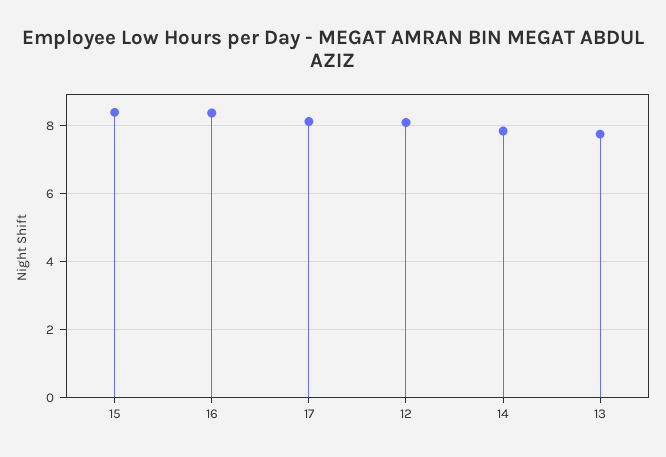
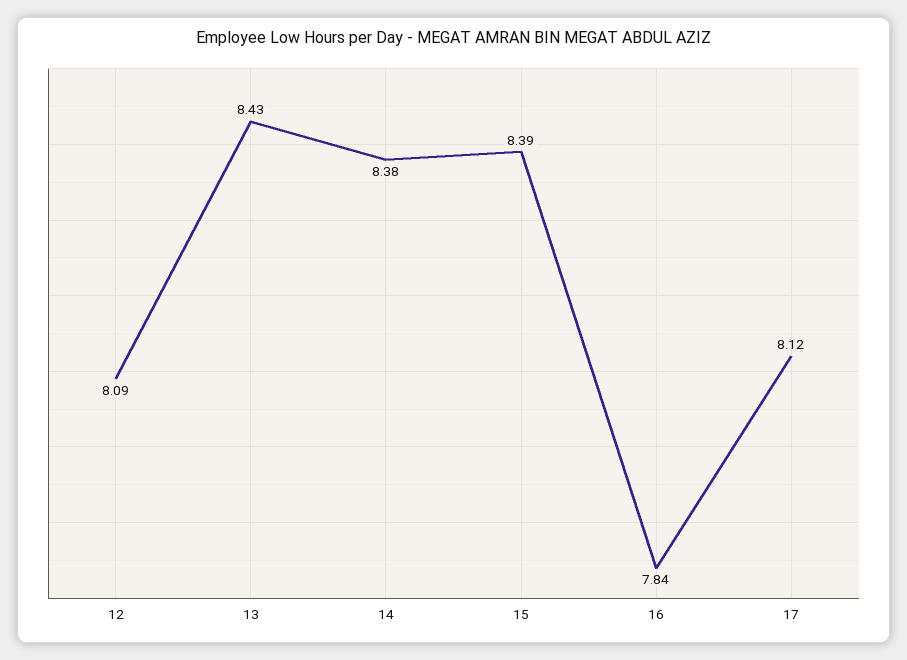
  {
    "15": 8.39,
-   "16": 8.4,
+   "16": 7.84,
    "17": 8.12,
    "12": 8.09,
-   "14": 7.8,
+   "14": 8.38,
-   "13": 7.8
+   "13": 8.43
  }

